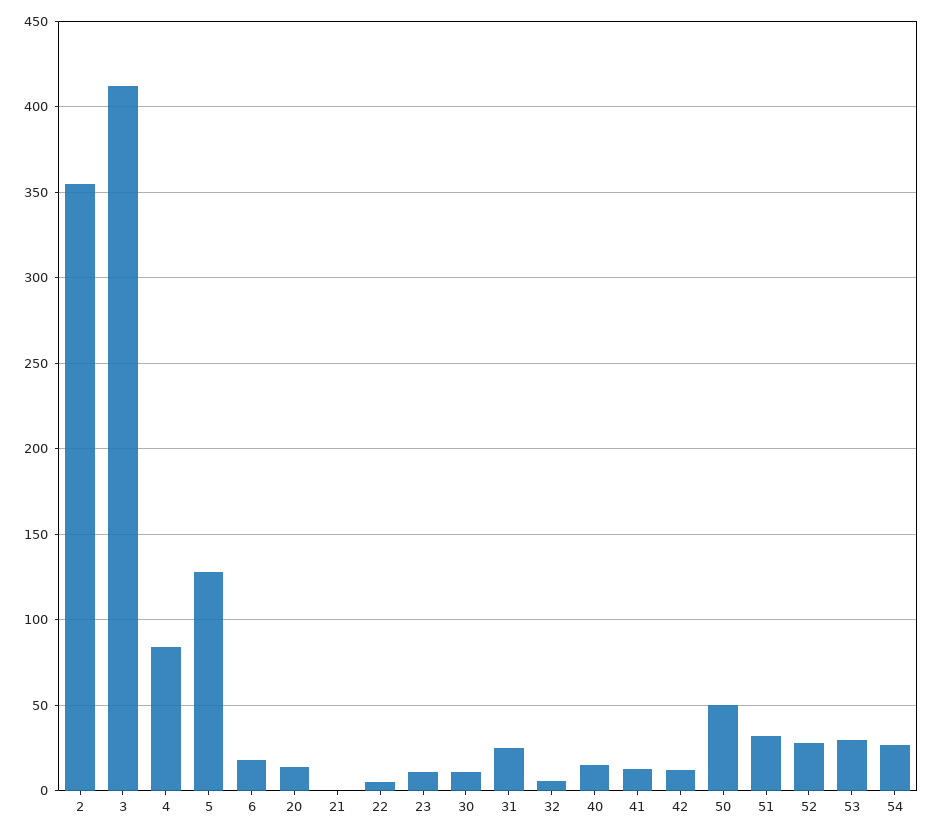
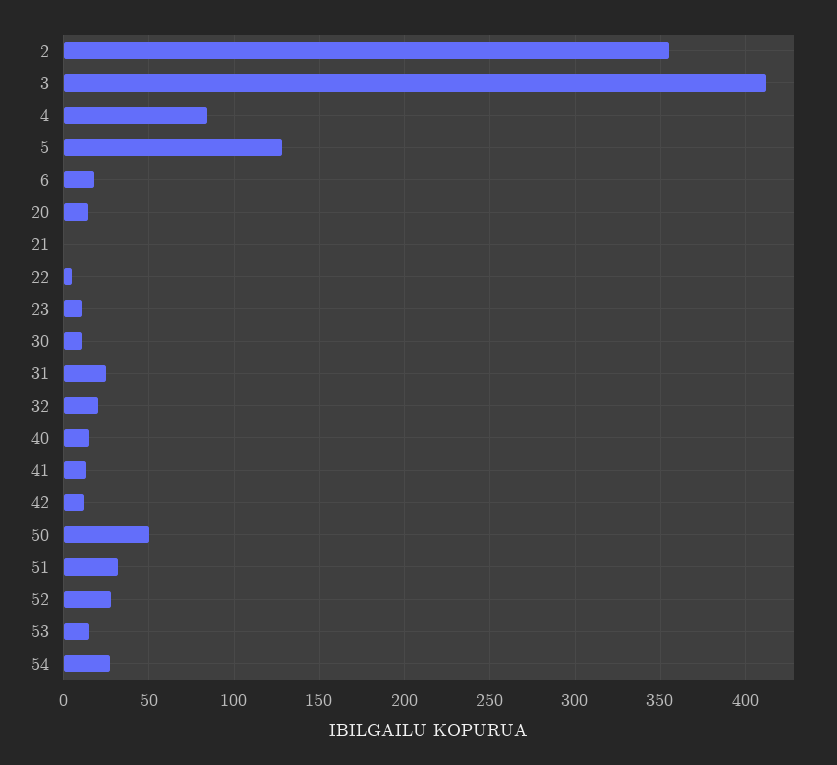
  {
    "2": 355,
    "3": 410,
    "4": 85,
    "5": 130,
    "6": 20,
    "20": 15,
    "21": 0,
    "22": 5,
    "23": 10,
    "30": 10,
    "31": 25,
-   "32": 5,
+   "32": 20,
    "40": 15,
    "41": 15,
    "42": 10,
    "50": 50,
    "51": 30,
    "52": 30,
-   "53": 30,
+   "53": 15,
    "54": 25
  }

